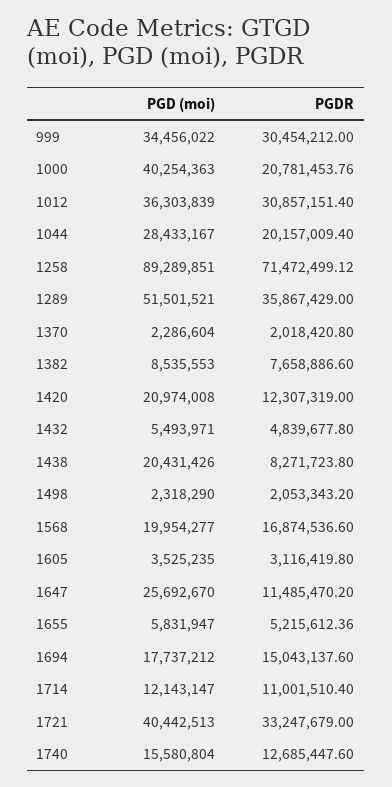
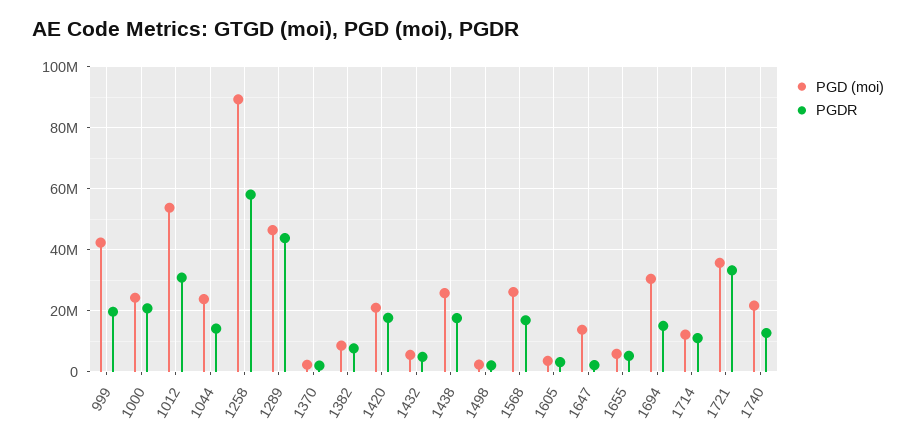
  {
    "PGD (moi)": {
-     "999": 34456022,
+     "999": 42000000,
-     "1000": 40254363,
+     "1000": 24000000,
-     "1012": 36303839,
+     "1012": 54000000,
-     "1044": 28433167,
+     "1044": 24000000,
      "1258": 89289851,
-     "1289": 51501521,
+     "1289": 46000000,
      "1370": 2286604,
      "1382": 8535553,
      "1420": 20974008,
      "1432": 5493971,
-     "1438": 20431426,
+     "1438": 26000000,
      "1498": 2318290,
-     "1568": 19954277,
+     "1568": 26000000,
      "1605": 3525235,
-     "1647": 25692670,
+     "1647": 14000000,
      "1655": 5831947,
-     "1694": 17737212,
+     "1694": 30000000,
      "1714": 12143147,
-     "1721": 40442513,
+     "1721": 36000000,
-     "1740": 15580804
+     "1740": 22000000
    },
    "PGDR": {
-     "999": 30454212,
+     "999": 20000000,
      "1000": 20781453.76,
      "1012": 30857151.4,
-     "1044": 20157009.4,
+     "1044": 14000000,
-     "1258": 71472499.12,
+     "1258": 58000000,
-     "1289": 35867429,
+     "1289": 44000000,
      "1370": 2018420.8,
      "1382": 7658886.6,
-     "1420": 12307319,
+     "1420": 18000000,
      "1432": 4839677.8,
-     "1438": 8271723.8,
+     "1438": 18000000,
      "1498": 2053343.2,
      "1568": 16874536.6,
      "1605": 3116419.8,
-     "1647": 11485470.2,
+     "1647": 2000000,
      "1655": 5215612.36,
      "1694": 15043137.6,
      "1714": 11001510.4,
      "1721": 33247679,
      "1740": 12685447.6
    }
  }

